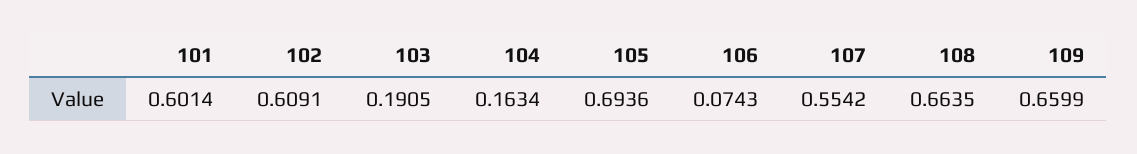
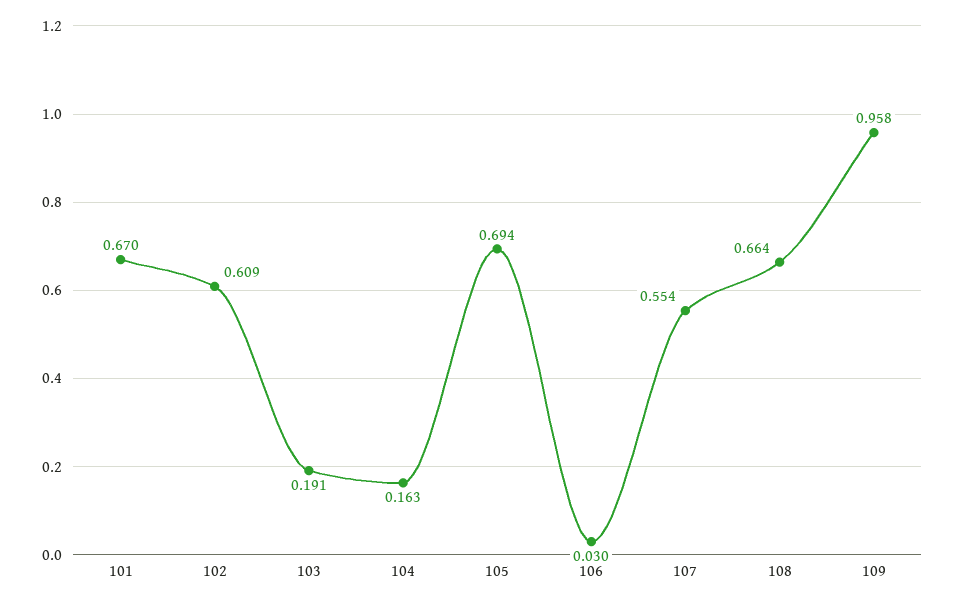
  {
-   "101": 0.6014,
+   "101": 0.67,
    "102": 0.6091,
    "103": 0.1905,
    "104": 0.1634,
    "105": 0.6936,
-   "106": 0.0743,
+   "106": 0.03,
    "107": 0.5542,
    "108": 0.6635,
-   "109": 0.6599
+   "109": 0.958
  }

